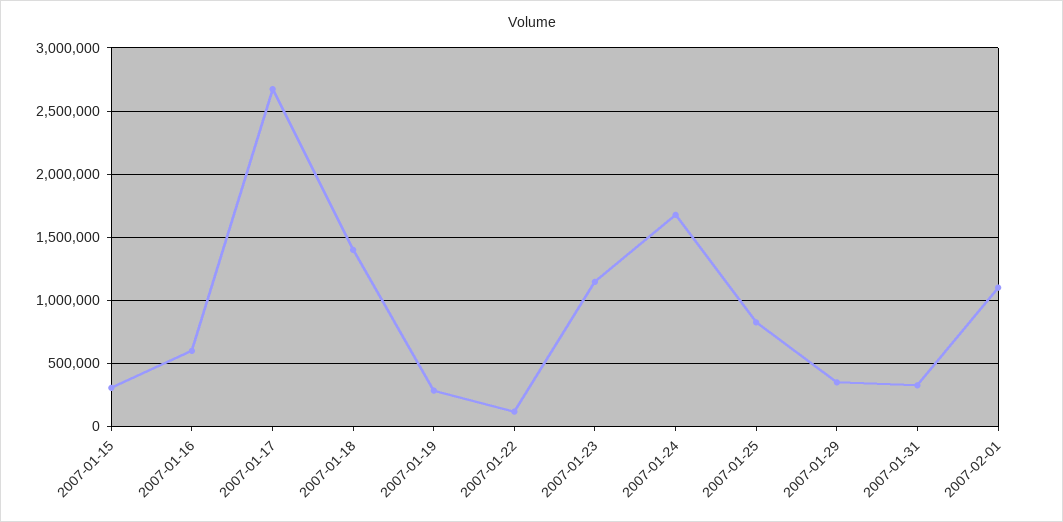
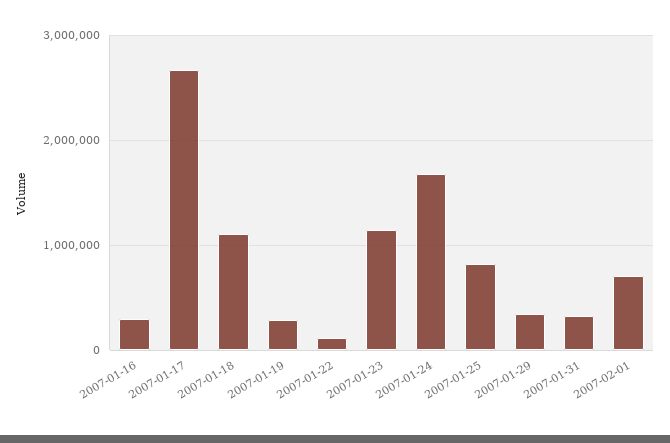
  {
-   "2007-01-15": 300000,
-   "2007-01-16": 600000,
+   "2007-01-16": 300000,
    "2007-01-17": 2650000,
-   "2007-01-18": 1400000,
+   "2007-01-18": 1100000,
    "2007-01-19": 300000,
    "2007-01-22": 100000,
    "2007-01-23": 1150000,
    "2007-01-24": 1700000,
    "2007-01-25": 850000,
    "2007-01-29": 350000,
    "2007-01-31": 350000,
-   "2007-02-01": 1100000
+   "2007-02-01": 700000
  }

